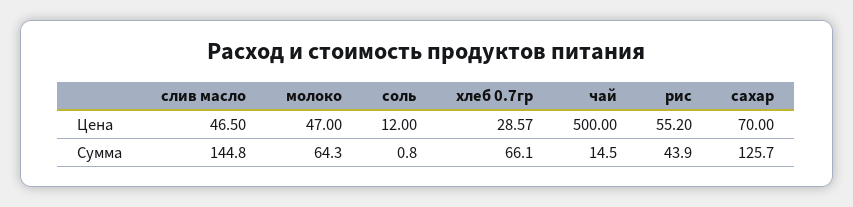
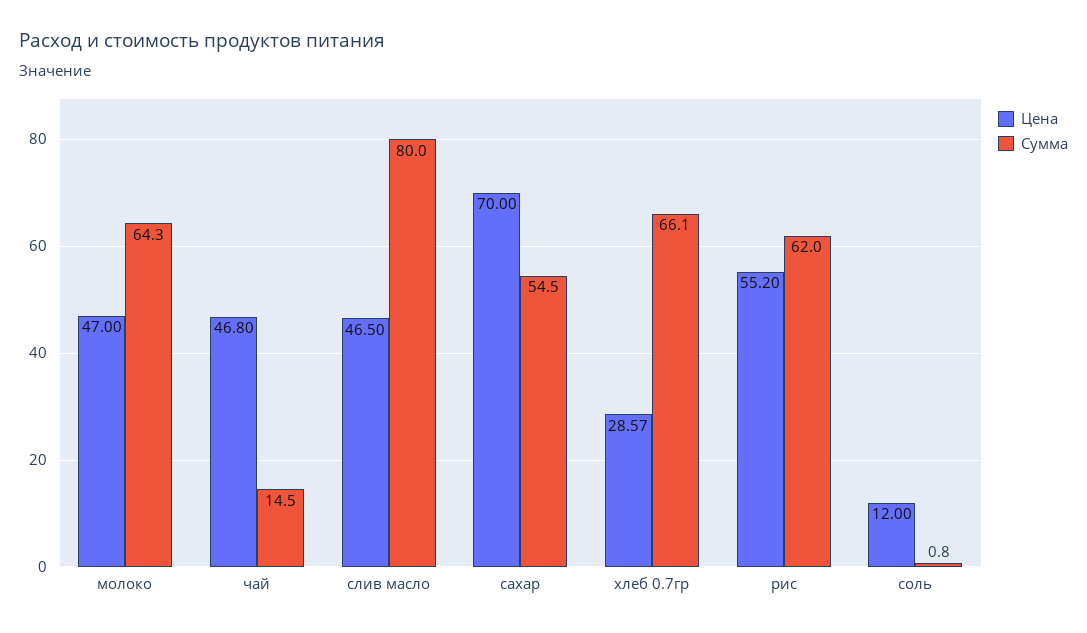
  {
    "Цена": {
      "слив масло": 46.5,
      "молоко": 47,
      "соль": 12,
      "хлеб 0.7гр": 28.57,
-     "чай": 500,
+     "чай": 46.8,
      "рис": 55.2,
      "сахар": 70
    },
    "Сумма": {
-     "слив масло": 144.8,
+     "слив масло": 80,
      "молоко": 64.3,
      "соль": 0.8,
      "хлеб 0.7гр": 66.1,
      "чай": 14.5,
-     "рис": 43.9,
+     "рис": 62,
-     "сахар": 125.7
+     "сахар": 54.5
    }
  }

